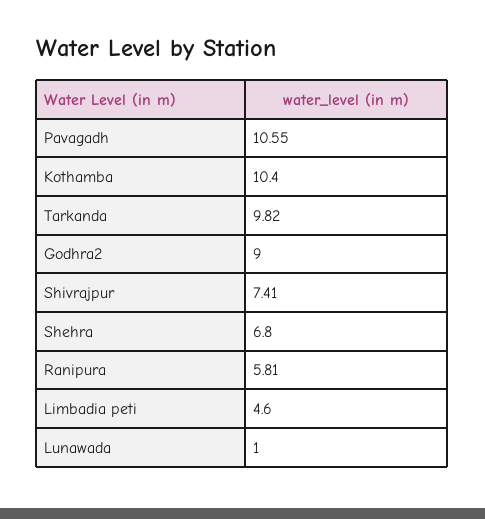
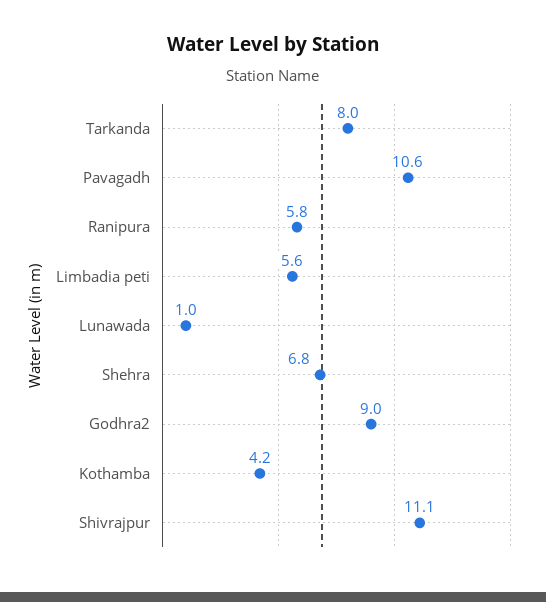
  {
    "Pavagadh": 10.55,
-   "Kothamba": 10.4,
+   "Kothamba": 4.2,
-   "Tarkanda": 9.82,
+   "Tarkanda": 8,
    "Godhra2": 9,
-   "Shivrajpur": 7.41,
+   "Shivrajpur": 11.1,
    "Shehra": 6.8,
    "Ranipura": 5.81,
-   "Limbadia peti": 4.6,
+   "Limbadia peti": 5.6,
    "Lunawada": 1
  }

